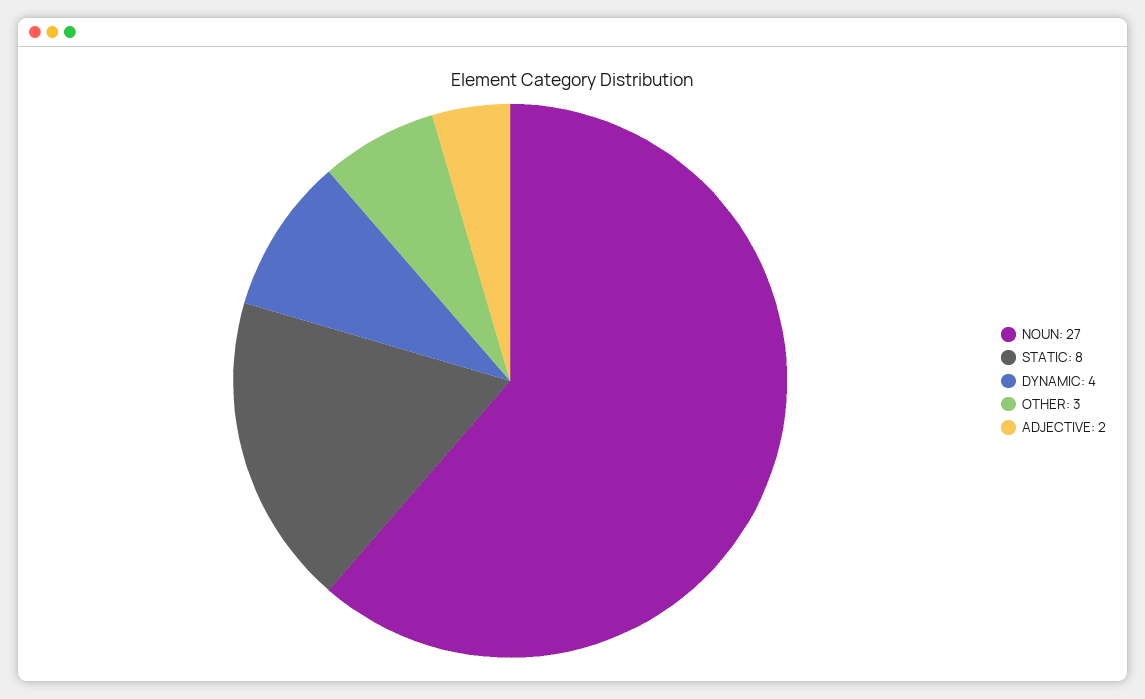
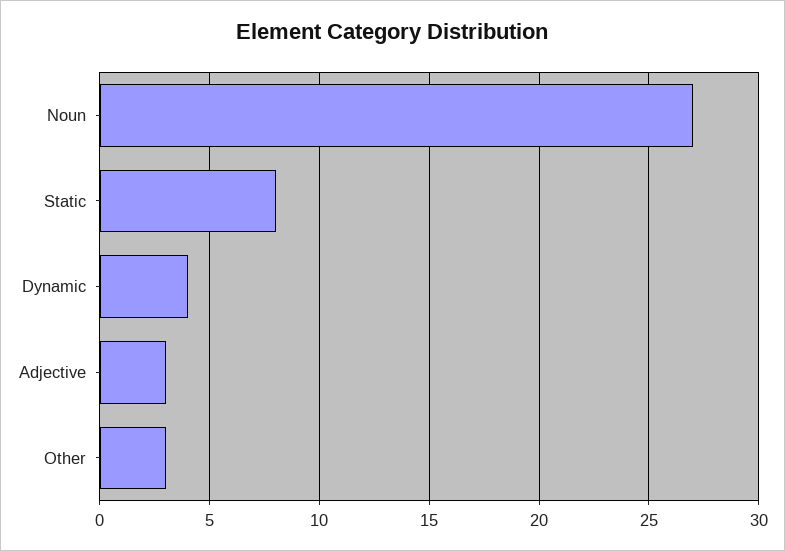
  {
    "NOUN": 27,
    "STATIC": 8,
    "DYNAMIC": 4,
    "OTHER": 3,
-   "ADJECTIVE": 2
+   "ADJECTIVE": 3
  }

